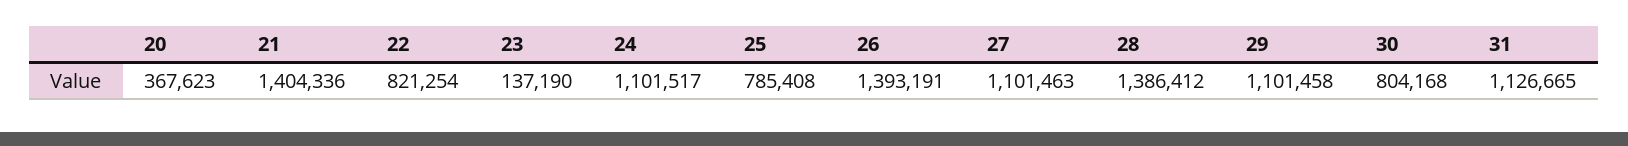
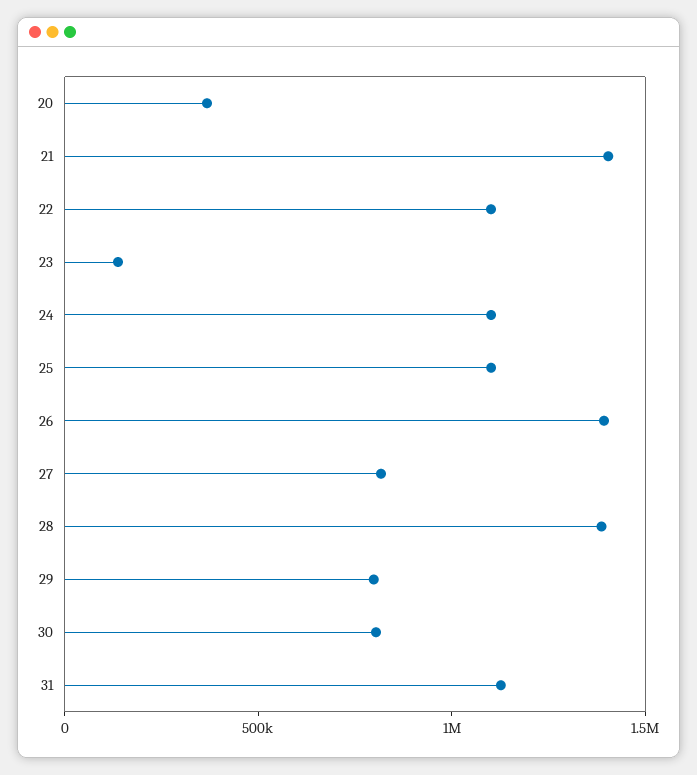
  {
    "20": 367623,
    "21": 1404336,
-   "22": 821254,
+   "22": 1100000,
    "23": 137190,
    "24": 1101517,
-   "25": 785408,
+   "25": 1100000,
    "26": 1393191,
-   "27": 1101463,
+   "27": 800000,
    "28": 1386412,
-   "29": 1101458,
+   "29": 800000,
    "30": 804168,
    "31": 1126665
  }

